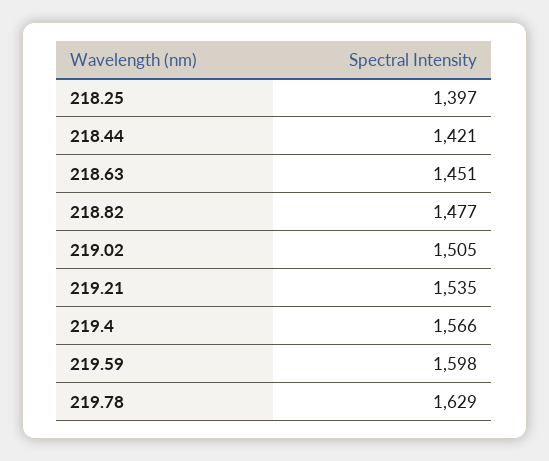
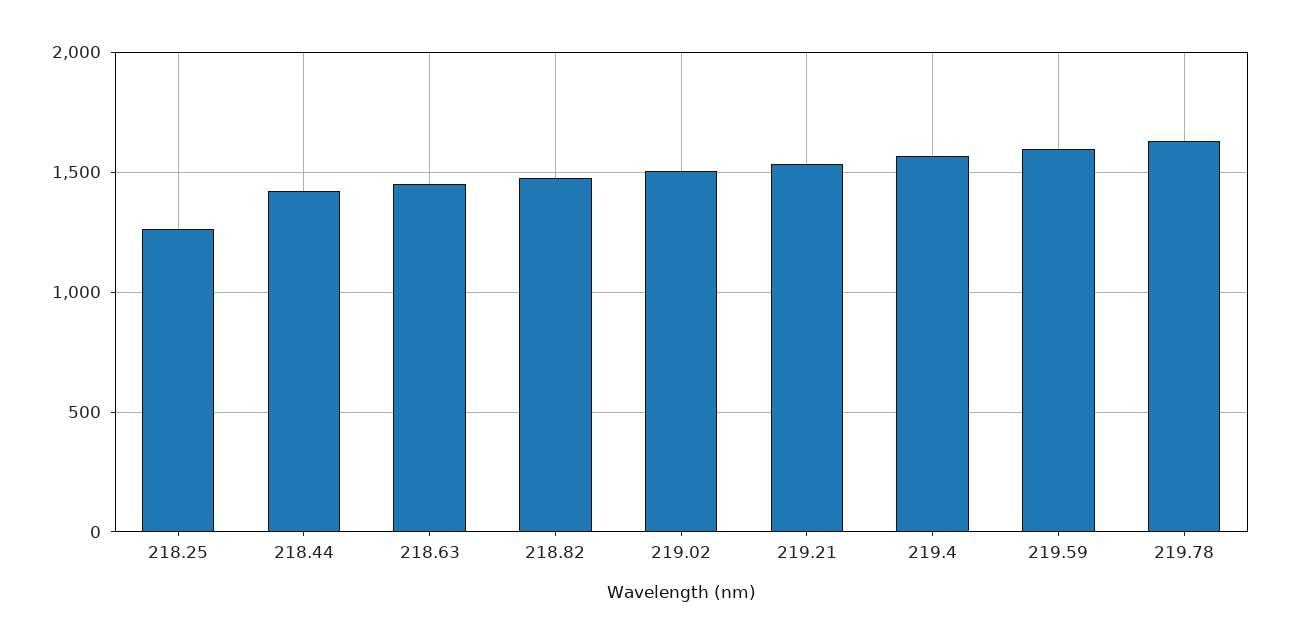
  {
-   "218.25": 1397,
+   "218.25": 1250,
    "218.44": 1421,
    "218.63": 1451,
    "218.82": 1477,
    "219.02": 1505,
    "219.21": 1535,
    "219.4": 1566,
    "219.59": 1598,
    "219.78": 1629
  }

